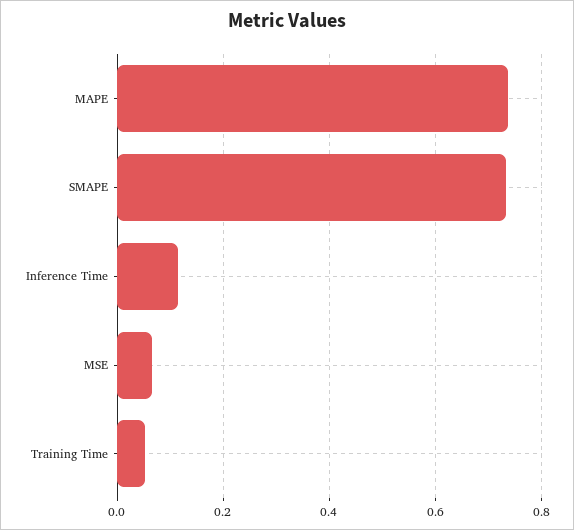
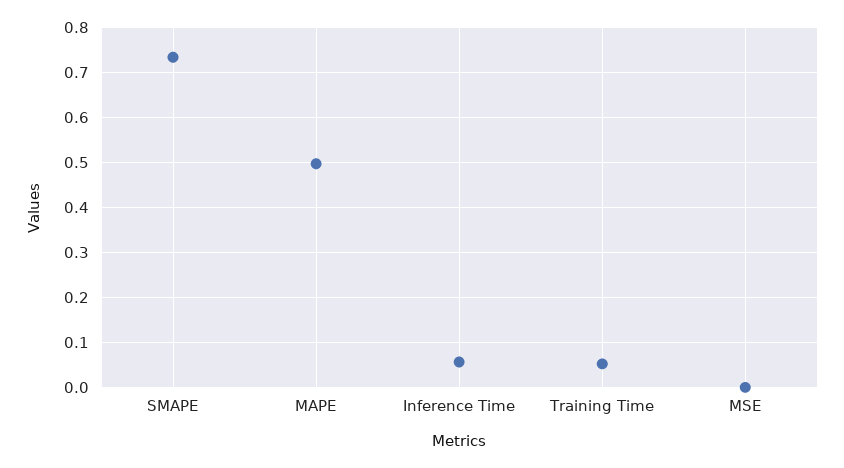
  {
-   "MAPE": 0.74,
+   "MAPE": 0.5,
    "SMAPE": 0.74,
-   "Inference Time": 0.12,
+   "Inference Time": 0.06,
-   "MSE": 0.06,
+   "MSE": 0,
    "Training Time": 0.06
  }

